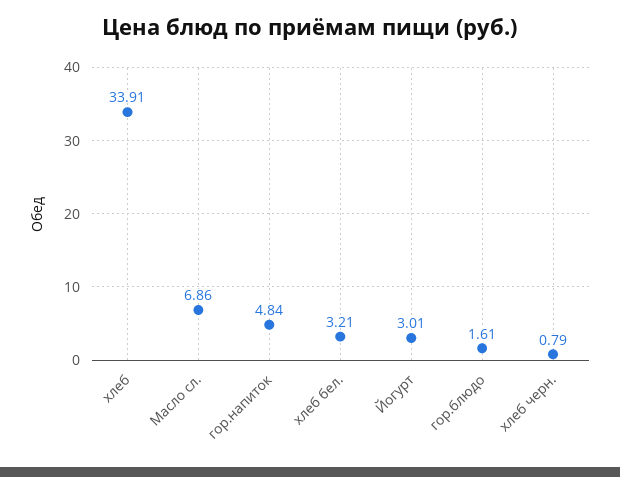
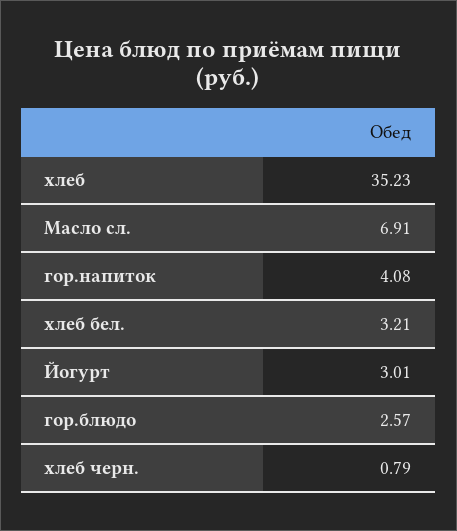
  {
-   "хлеб": 33.91,
+   "хлеб": 35.23,
-   "Масло сл.": 6.86,
+   "Масло сл.": 6.91,
-   "гор.напиток": 4.84,
+   "гор.напиток": 4.08,
    "хлеб бел.": 3.21,
    "Йогурт": 3.01,
-   "гор.блюдо": 1.61,
+   "гор.блюдо": 2.57,
    "хлеб черн.": 0.79
  }

